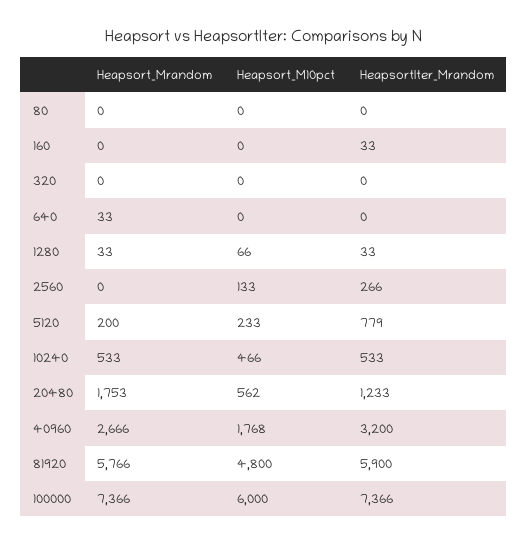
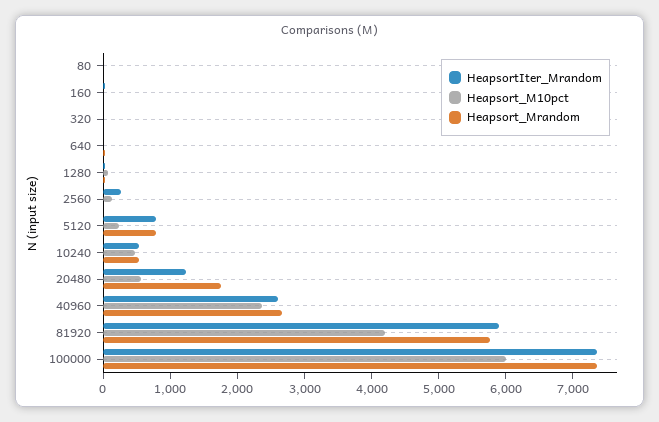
  {
    "Heapsort_Mrandom": {
      "80": 0,
      "160": 0,
      "320": 0,
      "640": 33,
      "1280": 33,
      "2560": 0,
-     "5120": 200,
+     "5120": 800,
      "10240": 533,
      "20480": 1753,
      "40960": 2666,
      "81920": 5766,
      "100000": 7366
    },
    "Heapsort_M10pct": {
      "80": 0,
      "160": 0,
      "320": 0,
      "640": 0,
      "1280": 66,
      "2560": 133,
      "5120": 233,
      "10240": 466,
      "20480": 562,
-     "40960": 1768,
+     "40960": 2400,
-     "81920": 4800,
+     "81920": 4200,
      "100000": 6000
    },
    "HeapsortIter_Mrandom": {
      "80": 0,
      "160": 33,
      "320": 0,
      "640": 0,
      "1280": 33,
      "2560": 266,
      "5120": 779,
      "10240": 533,
      "20480": 1233,
-     "40960": 3200,
+     "40960": 2600,
      "81920": 5900,
      "100000": 7366
    }
  }

